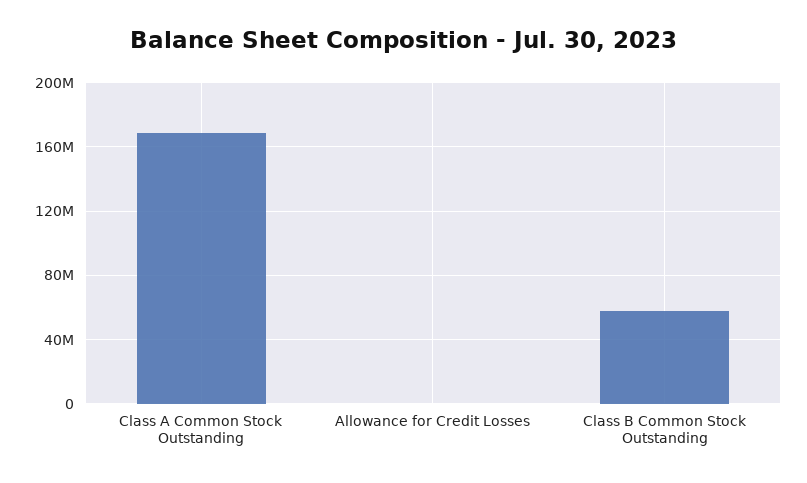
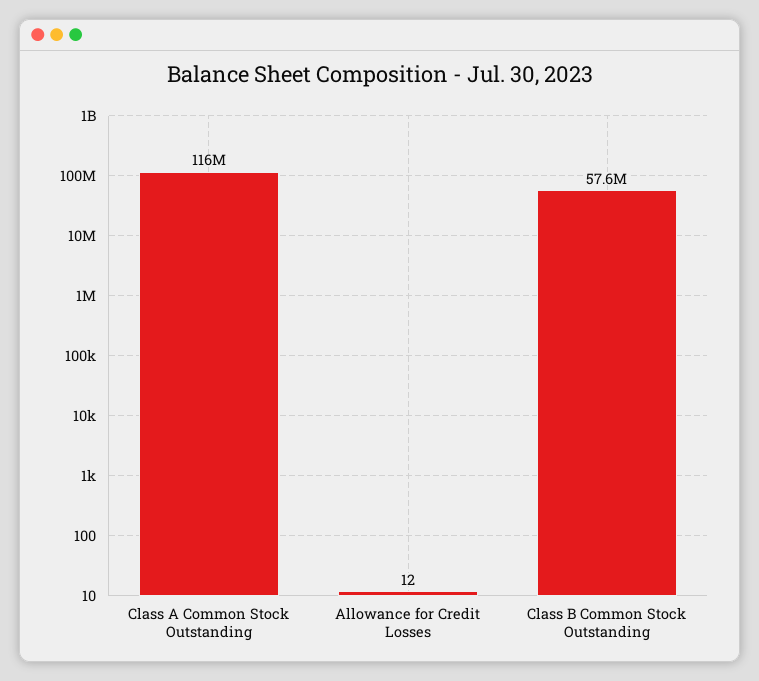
  {
-   "Class A Common Stock Outstanding": 170000000,
+   "Class A Common Stock Outstanding": 116000000,
    "Allowance for Credit Losses": 12,
    "Class B Common Stock Outstanding": 57600000
  }

